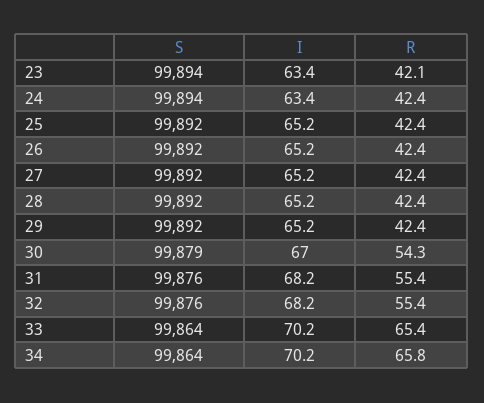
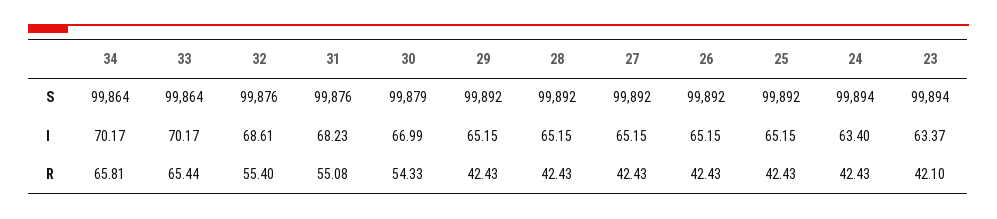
  {
    "S": {
      "23": 99894,
      "24": 99894,
      "25": 99892,
      "26": 99892,
      "27": 99892,
      "28": 99892,
      "29": 99892,
      "30": 99879,
      "31": 99876,
      "32": 99876,
      "33": 99864,
      "34": 99864
    },
    "I": {
      "23": 63.37,
      "24": 63.4,
      "25": 65.15,
      "26": 65.15,
      "27": 65.15,
      "28": 65.15,
      "29": 65.15,
      "30": 66.99,
      "31": 68.23,
-     "32": 68.2,
+     "32": 68.61,
      "33": 70.17,
      "34": 70.17
    },
    "R": {
      "23": 42.1,
      "24": 42.43,
      "25": 42.43,
      "26": 42.43,
      "27": 42.43,
      "28": 42.43,
      "29": 42.43,
      "30": 54.33,
-     "31": 55.4,
+     "31": 55.08,
      "32": 55.4,
      "33": 65.44,
      "34": 65.81
    }
  }

